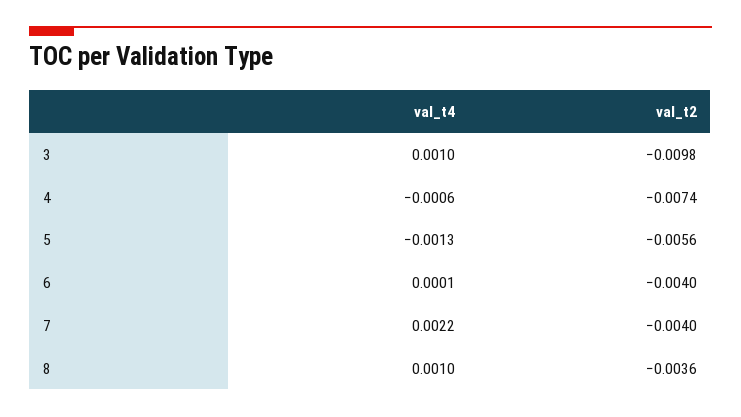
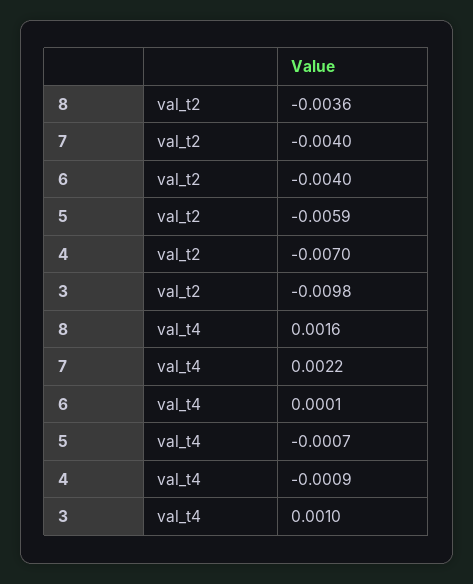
  {
    "val_t4": {
      "3": 0.001,
-     "4": -0.0006,
+     "4": -0.0009,
-     "5": -0.0013,
+     "5": -0.0007,
      "6": 0.0001,
      "7": 0.0022,
-     "8": 0.001
+     "8": 0.0016
    },
    "val_t2": {
      "3": -0.0098,
-     "4": -0.0074,
+     "4": -0.007,
-     "5": -0.0056,
+     "5": -0.0059,
      "6": -0.004,
      "7": -0.004,
      "8": -0.0036
    }
  }

